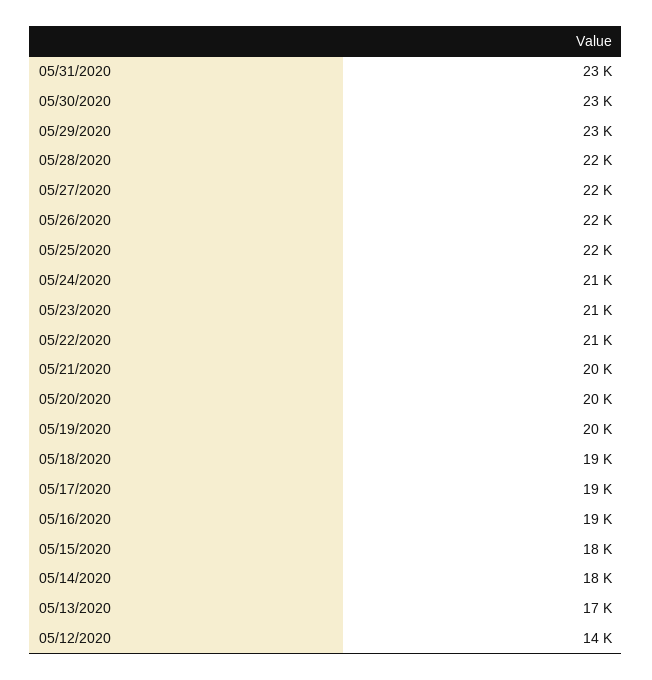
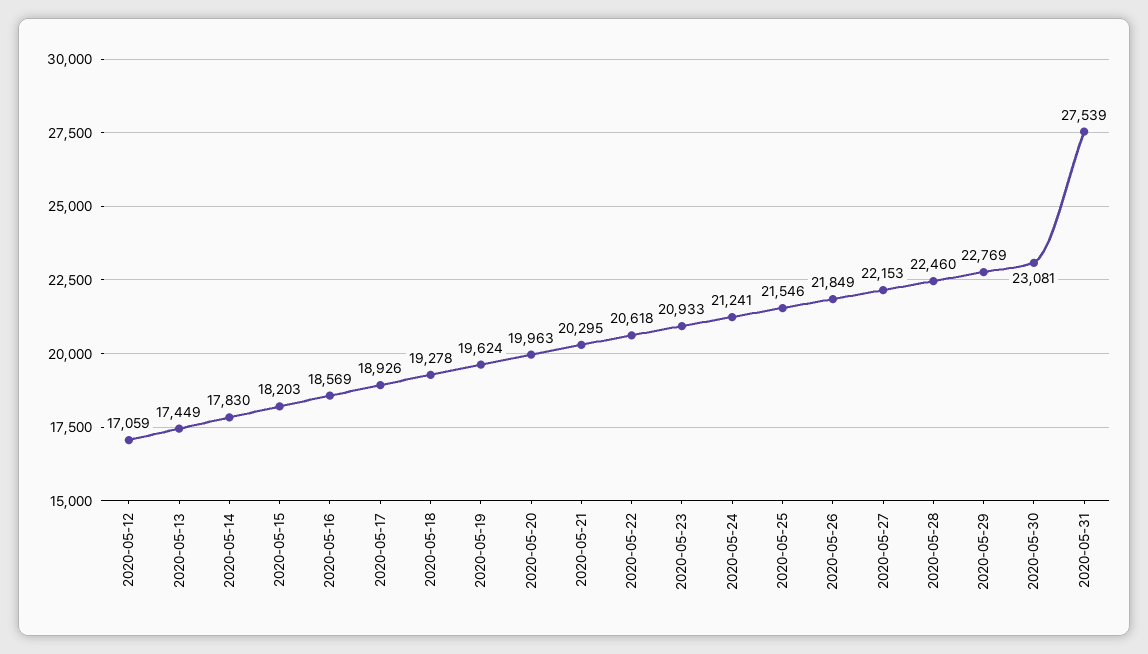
  {
-   "05/31/2020": 23000,
+   "05/31/2020": 27539,
    "05/30/2020": 23081,
    "05/29/2020": 22769,
    "05/28/2020": 22460,
    "05/27/2020": 22153,
    "05/26/2020": 21849,
    "05/25/2020": 21546,
    "05/24/2020": 21241,
    "05/23/2020": 20933,
    "05/22/2020": 20618,
    "05/21/2020": 20295,
    "05/20/2020": 19963,
    "05/19/2020": 19624,
    "05/18/2020": 19278,
    "05/17/2020": 18926,
    "05/16/2020": 18569,
    "05/15/2020": 18203,
    "05/14/2020": 17830,
    "05/13/2020": 17449,
-   "05/12/2020": 14000
+   "05/12/2020": 17059
  }

